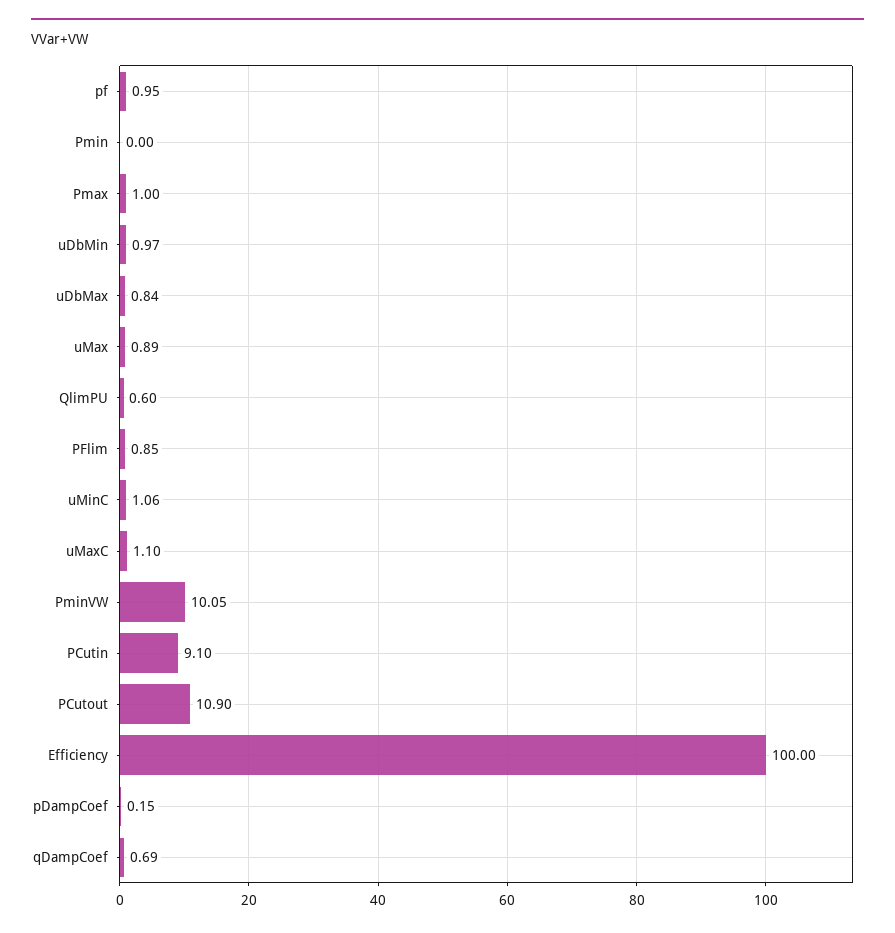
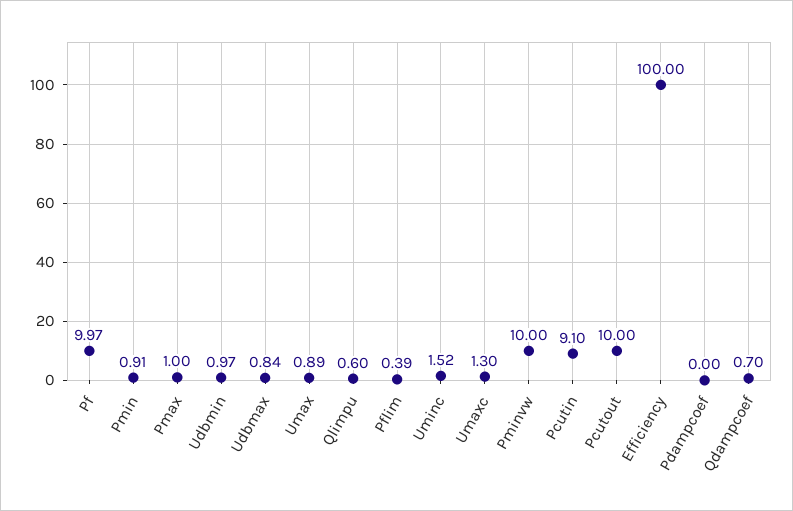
  {
-   "pf": 0.95,
+   "pf": 9.97,
-   "Pmin": 0,
+   "Pmin": 0.91,
    "Pmax": 1,
    "uDbMin": 0.97,
    "uDbMax": 0.84,
    "uMax": 0.89,
    "QlimPU": 0.6,
-   "PFlim": 0.85,
+   "PFlim": 0.39,
-   "uMinC": 1.06,
+   "uMinC": 1.52,
-   "uMaxC": 1.1,
+   "uMaxC": 1.3,
-   "PminVW": 10.05,
+   "PminVW": 10,
    "PCutin": 9.1,
-   "PCutout": 10.9,
+   "PCutout": 10,
    "Efficiency": 100,
-   "pDampCoef": 0.15,
+   "pDampCoef": 0,
-   "qDampCoef": 0.69
+   "qDampCoef": 0.7
  }

